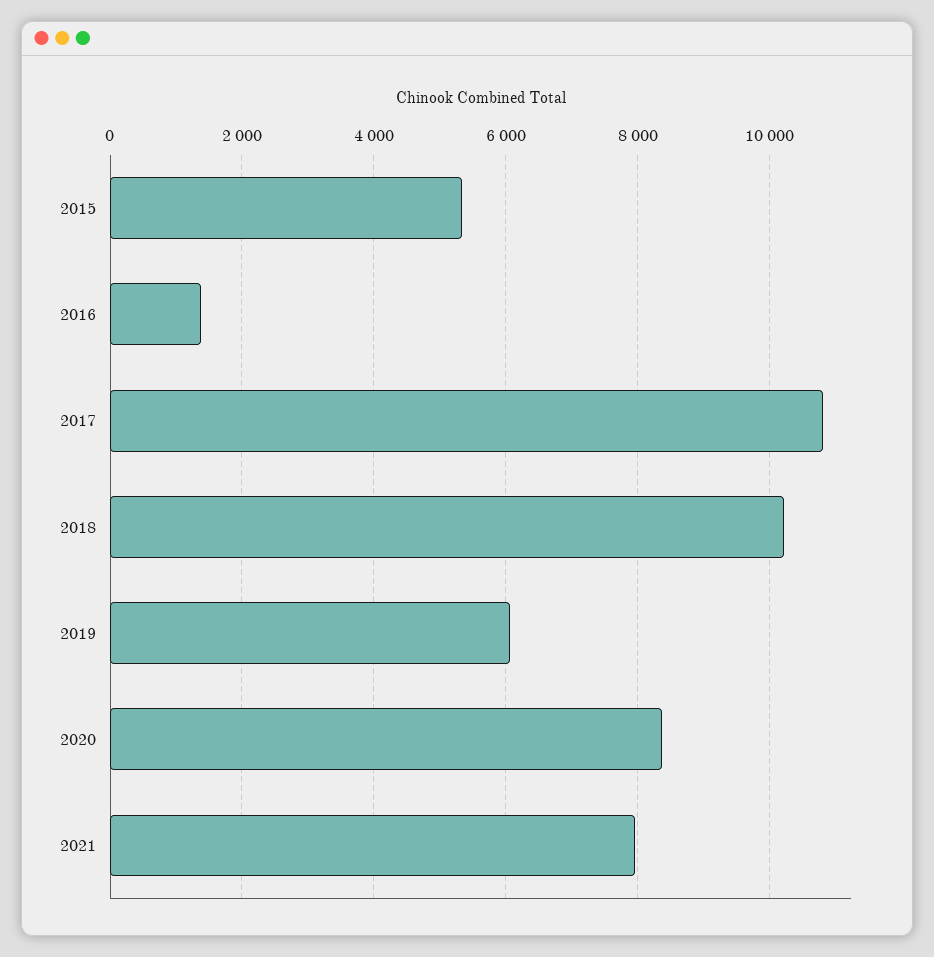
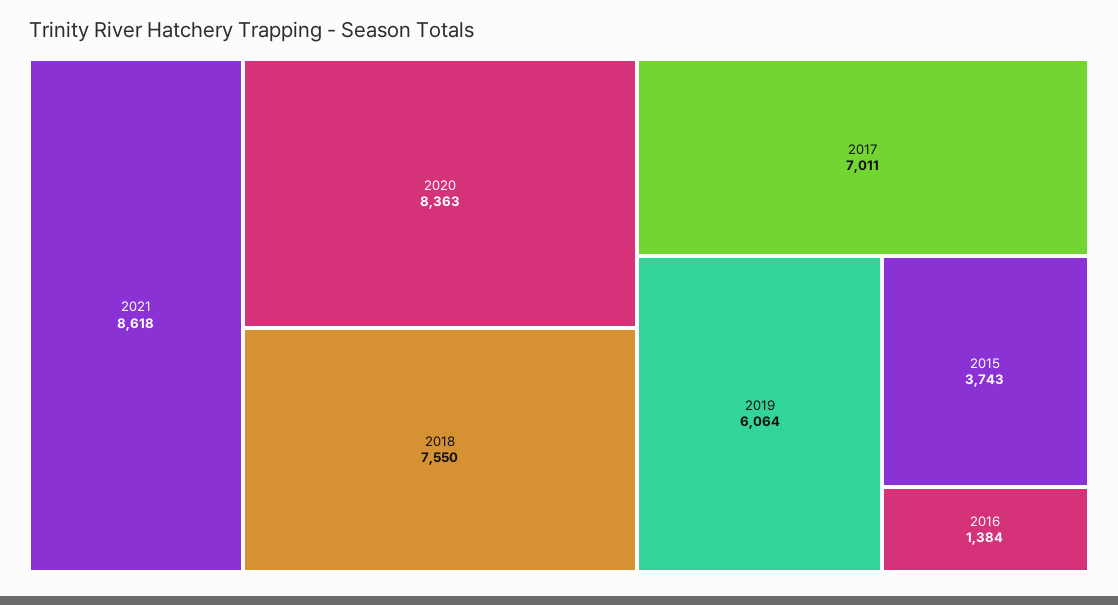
  {
-   "2015": 5400,
+   "2015": 3743,
    "2016": 1384,
-   "2017": 10800,
+   "2017": 7011,
-   "2018": 10200,
+   "2018": 7550,
    "2019": 6064,
    "2020": 8363,
-   "2021": 8000
+   "2021": 8618
  }

